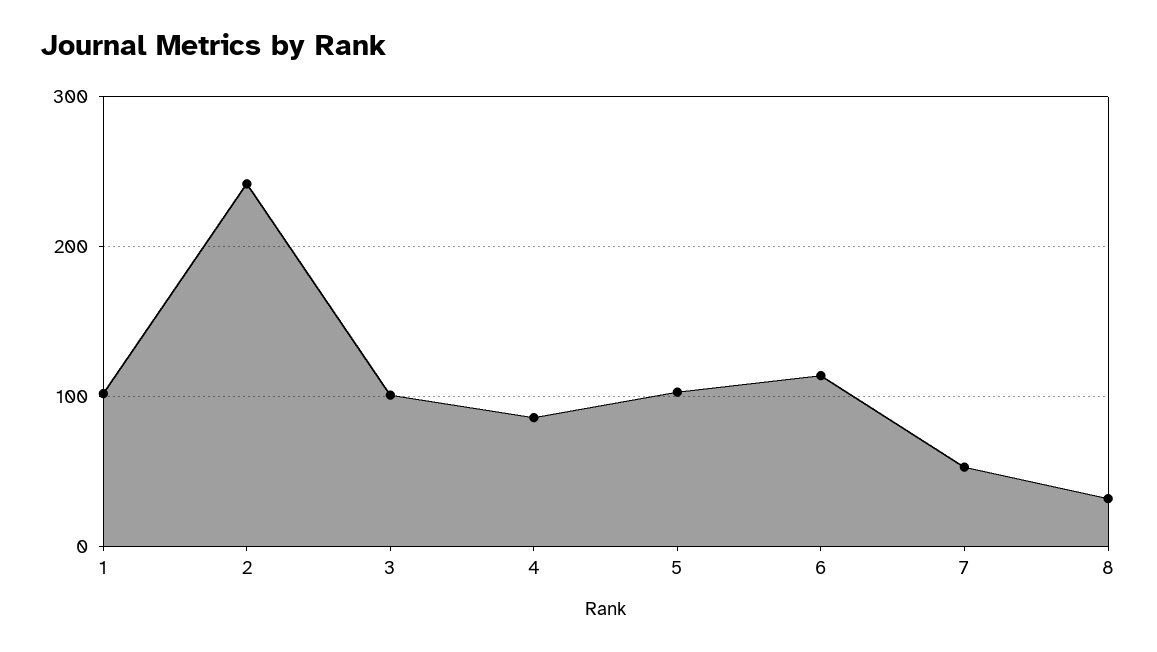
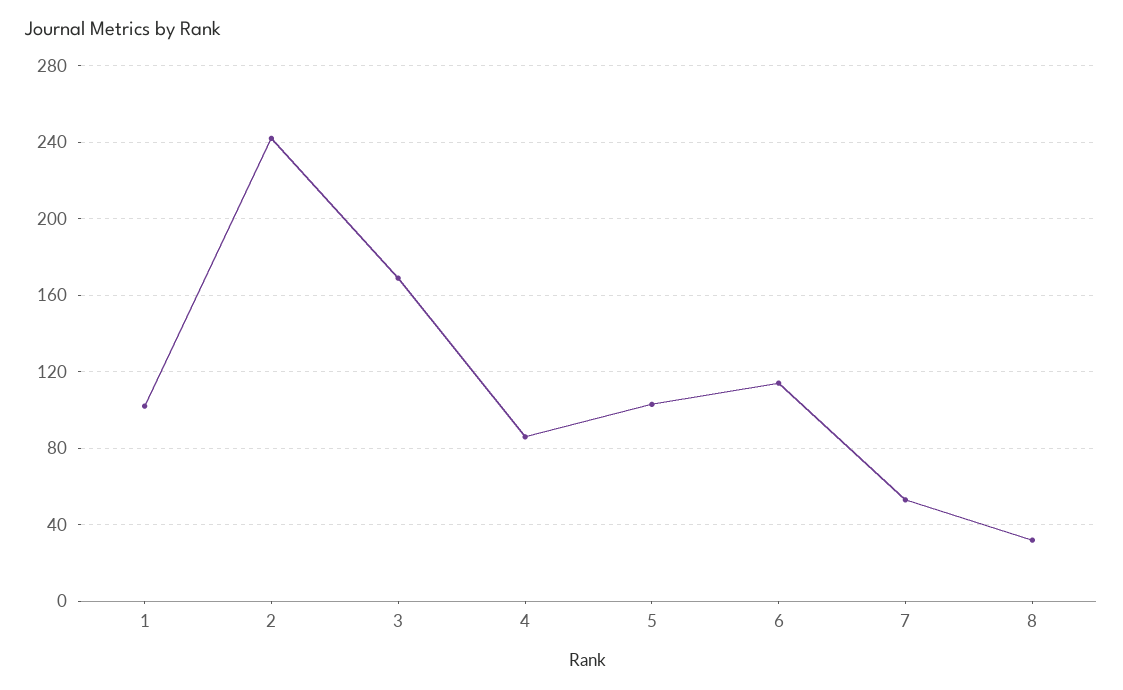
  {
    "1": 100,
    "2": 240,
-   "3": 100,
+   "3": 170,
    "4": 85,
    "5": 105,
    "6": 115,
    "7": 55,
    "8": 30
  }

